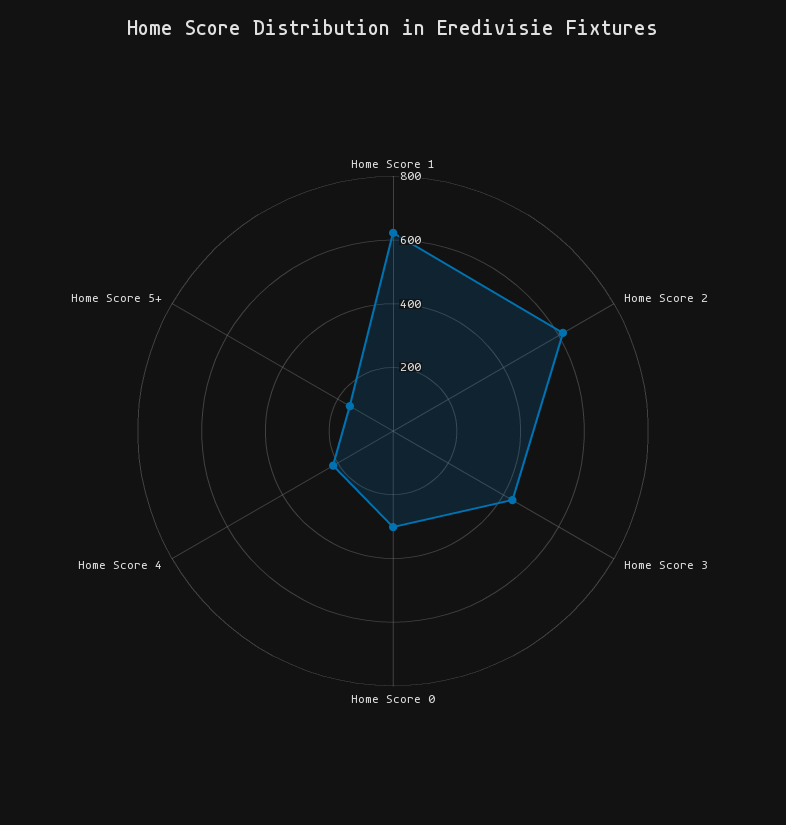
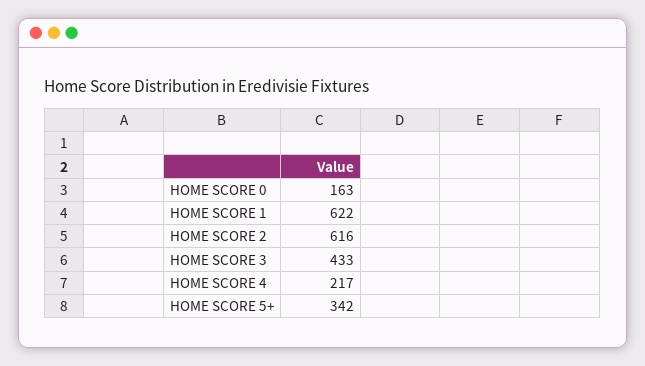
  {
    "Home Score 1": 622,
    "Home Score 2": 616,
    "Home Score 3": 433,
-   "Home Score 0": 300,
+   "Home Score 0": 163,
    "Home Score 4": 217,
-   "Home Score 5+": 150
+   "Home Score 5+": 342
  }

